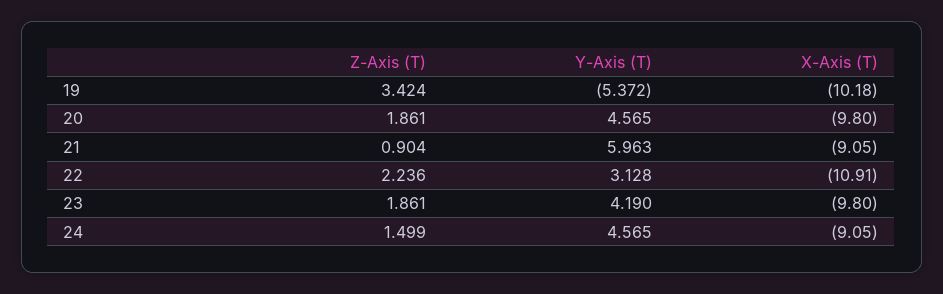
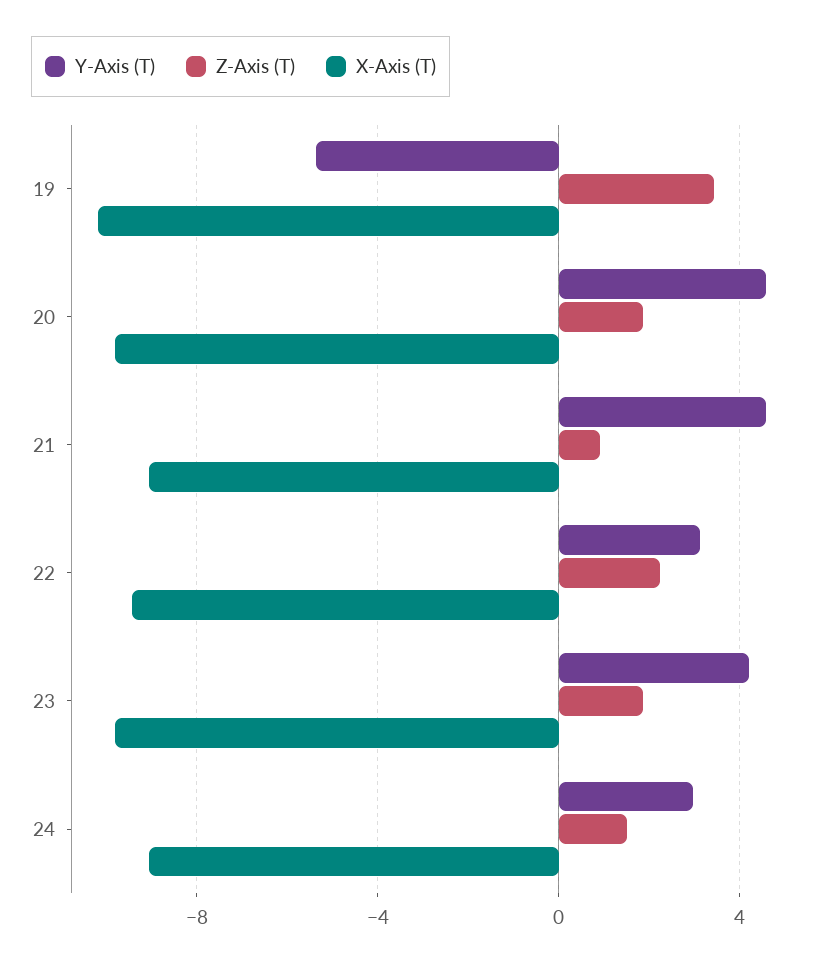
  {
    "Z-Axis (T)": {
      "19": 3.424,
      "20": 1.861,
      "21": 0.904,
      "22": 2.236,
      "23": 1.861,
      "24": 1.499
    },
    "Y-Axis (T)": {
      "19": -5.372,
      "20": 4.565,
-     "21": 5.963,
+     "21": 4.5,
      "22": 3.128,
      "23": 4.19,
-     "24": 4.565
+     "24": 3
    },
    "X-Axis (T)": {
      "19": -10.18,
      "20": -9.8,
      "21": -9.05,
-     "22": -10.91,
+     "22": -9.5,
      "23": -9.8,
      "24": -9.05
    }
  }

